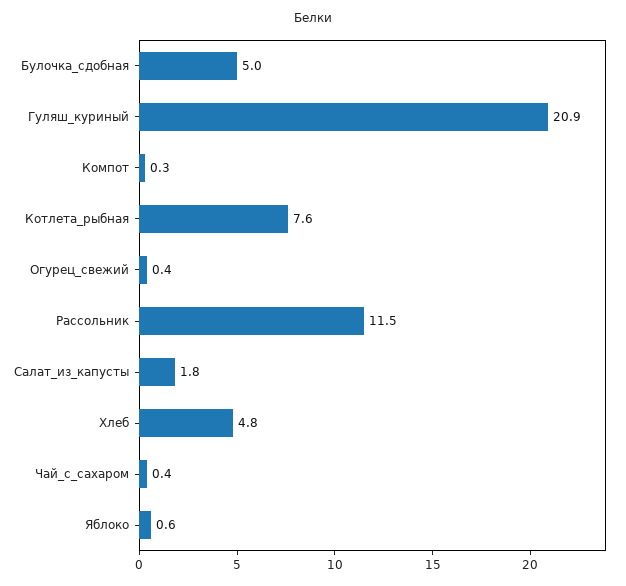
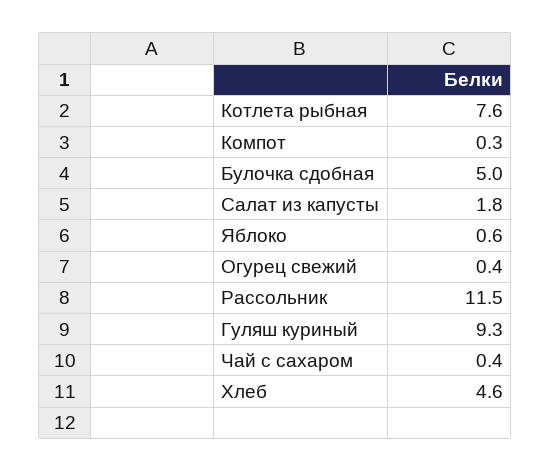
  {
    "Булочка_сдобная": 5,
-   "Гуляш_куриный": 20.9,
+   "Гуляш_куриный": 9.3,
    "Компот": 0.3,
    "Котлета_рыбная": 7.6,
    "Огурец_свежий": 0.4,
    "Рассольник": 11.5,
    "Салат_из_капусты": 1.8,
-   "Хлеб": 4.8,
+   "Хлеб": 4.6,
    "Чай_с_сахаром": 0.4,
    "Яблоко": 0.6
  }

